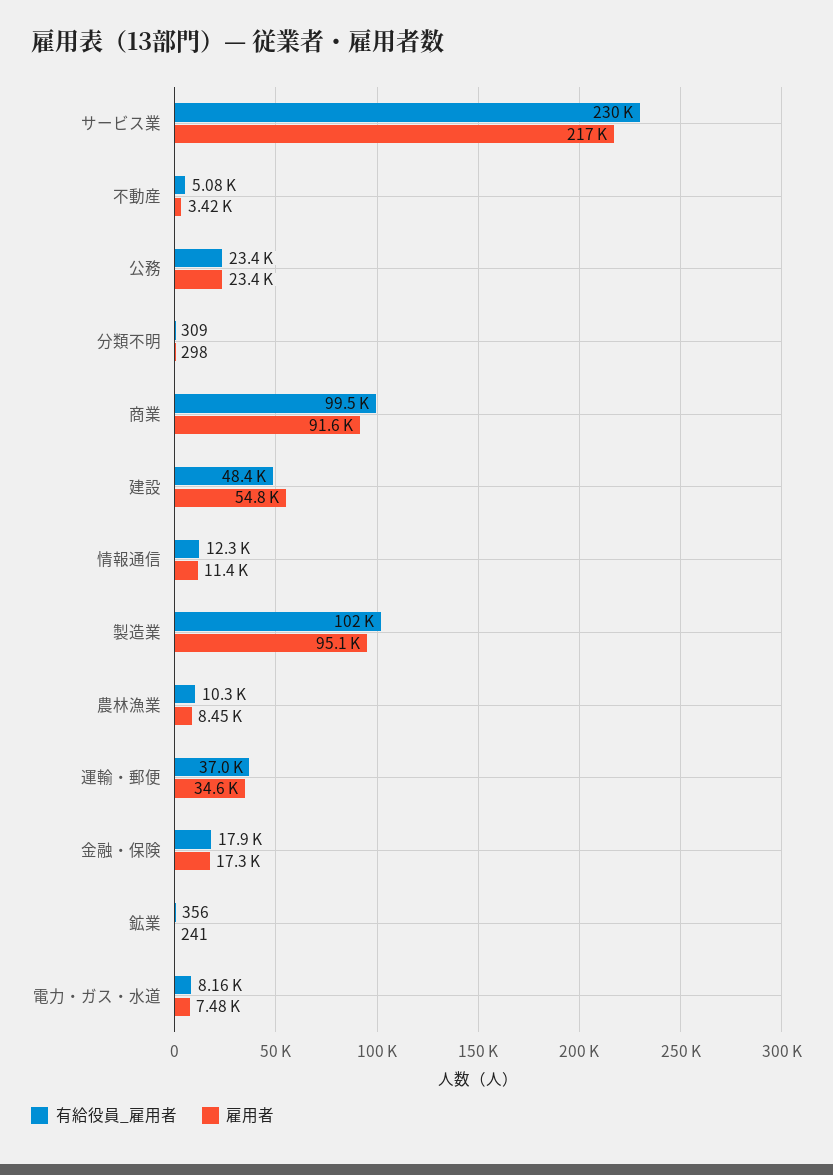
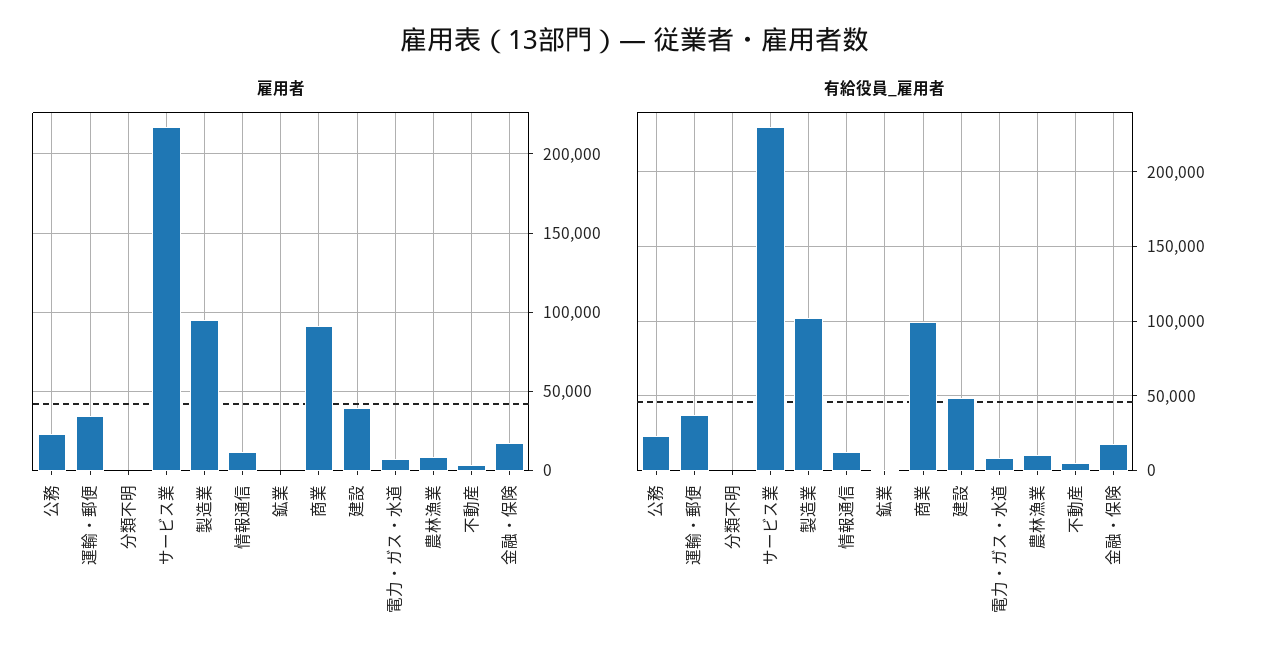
  {
    "有給役員_雇用者": {
      "サービス業": 230000,
      "不動産": 5080,
      "公務": 23400,
      "分類不明": 309,
      "商業": 99500,
      "建設": 48400,
      "情報通信": 12300,
      "製造業": 102000,
      "農林漁業": 10300,
      "運輸・郵便": 37000,
      "金融・保険": 17900,
      "鉱業": 356,
      "電力・ガス・水道": 8160
    },
    "雇用者": {
      "サービス業": 217000,
      "不動産": 3420,
      "公務": 23400,
      "分類不明": 298,
      "商業": 91600,
-     "建設": 54800,
+     "建設": 40000,
      "情報通信": 11400,
      "製造業": 95100,
      "農林漁業": 8450,
      "運輸・郵便": 34600,
      "金融・保険": 17300,
      "鉱業": 241,
      "電力・ガス・水道": 7480
    }
  }

